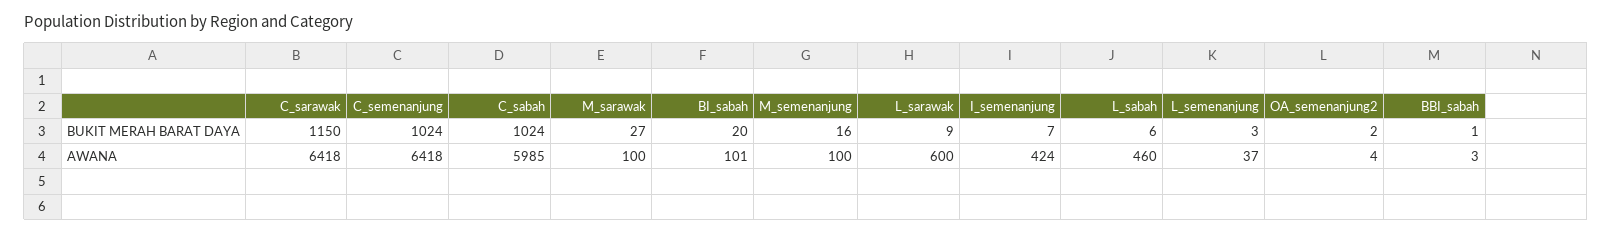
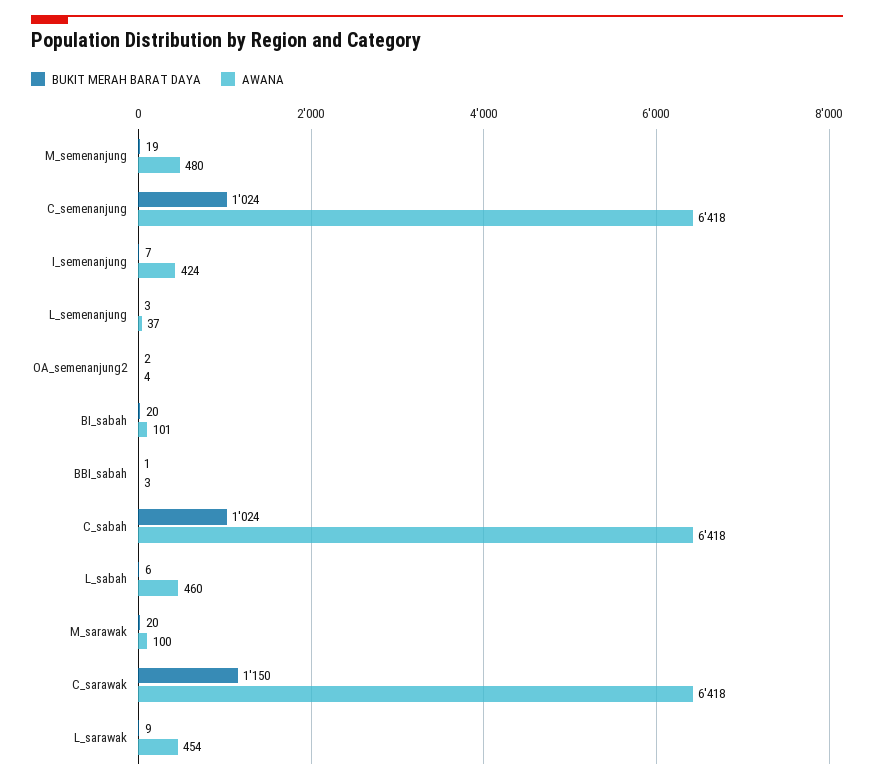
  {
    "BUKIT MERAH BARAT DAYA": {
      "C_sarawak": 1150,
      "C_semenanjung": 1024,
      "C_sabah": 1024,
-     "M_sarawak": 27,
+     "M_sarawak": 20,
      "BI_sabah": 20,
-     "M_semenanjung": 16,
+     "M_semenanjung": 19,
      "L_sarawak": 9,
      "I_semenanjung": 7,
      "L_sabah": 6,
      "L_semenanjung": 3,
      "OA_semenanjung2": 2,
      "BBI_sabah": 1
    },
    "AWANA": {
      "C_sarawak": 6418,
      "C_semenanjung": 6418,
-     "C_sabah": 5985,
+     "C_sabah": 6418,
      "M_sarawak": 100,
      "BI_sabah": 101,
-     "M_semenanjung": 100,
+     "M_semenanjung": 480,
-     "L_sarawak": 600,
+     "L_sarawak": 454,
      "I_semenanjung": 424,
      "L_sabah": 460,
      "L_semenanjung": 37,
      "OA_semenanjung2": 4,
      "BBI_sabah": 3
    }
  }

